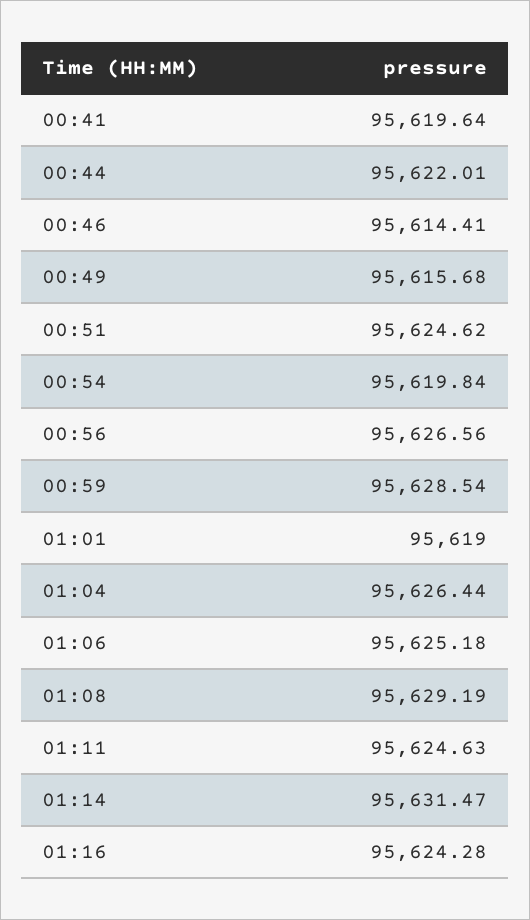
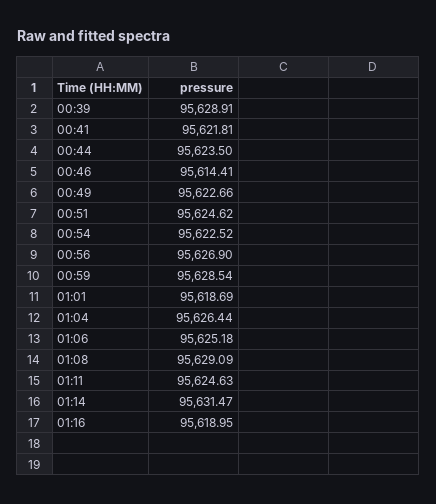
  {
-   "00:41": 95619.64,
+   "00:41": 95621.81,
-   "00:44": 95622.01,
+   "00:44": 95623.5,
    "00:46": 95614.41,
-   "00:49": 95615.68,
+   "00:49": 95622.66,
    "00:51": 95624.62,
-   "00:54": 95619.84,
+   "00:54": 95622.52,
-   "00:56": 95626.56,
+   "00:56": 95626.9,
    "00:59": 95628.54,
-   "01:01": 95619,
+   "01:01": 95618.69,
    "01:04": 95626.44,
    "01:06": 95625.18,
-   "01:08": 95629.19,
+   "01:08": 95629.09,
    "01:11": 95624.63,
    "01:14": 95631.47,
-   "01:16": 95624.28
+   "01:16": 95618.95,
+   "00:39": 95628.91
  }

